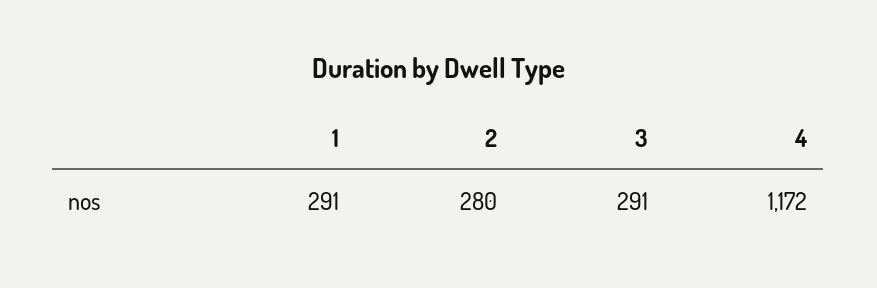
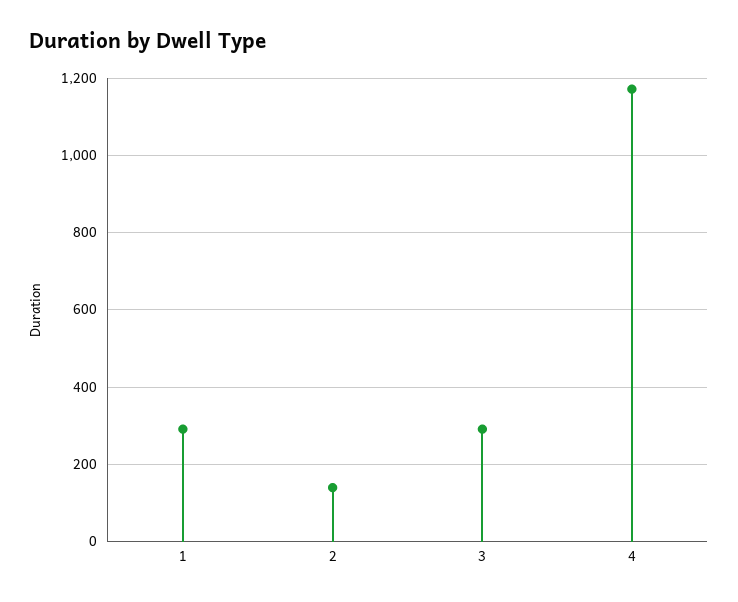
  {
    "1": 291,
-   "2": 280,
+   "2": 140,
    "3": 291,
    "4": 1172
  }

